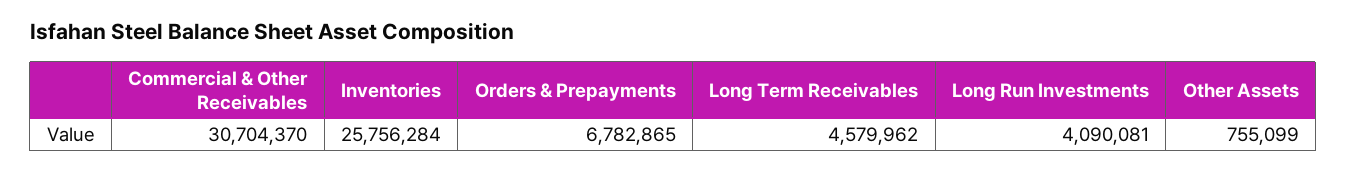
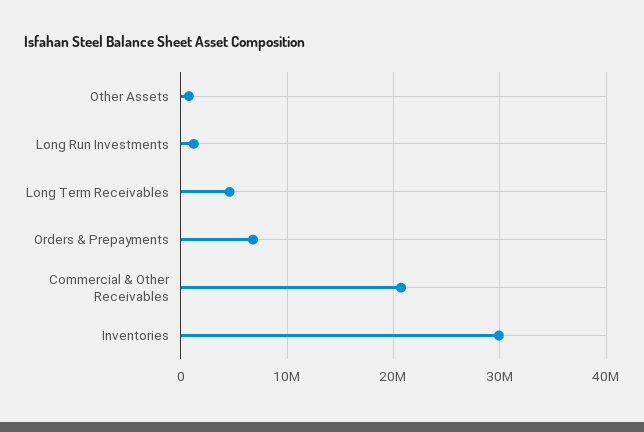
  {
-   "Commercial & Other Receivables": 30704370,
+   "Commercial & Other Receivables": 21000000,
-   "Inventories": 25756284,
+   "Inventories": 30000000,
    "Orders & Prepayments": 6782865,
    "Long Term Receivables": 4579962,
-   "Long Run Investments": 4090081,
+   "Long Run Investments": 1000000,
    "Other Assets": 755099
  }

